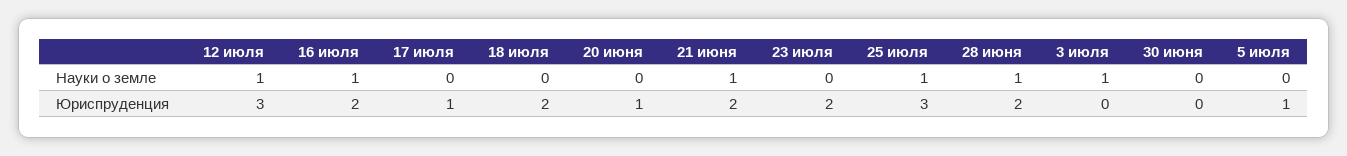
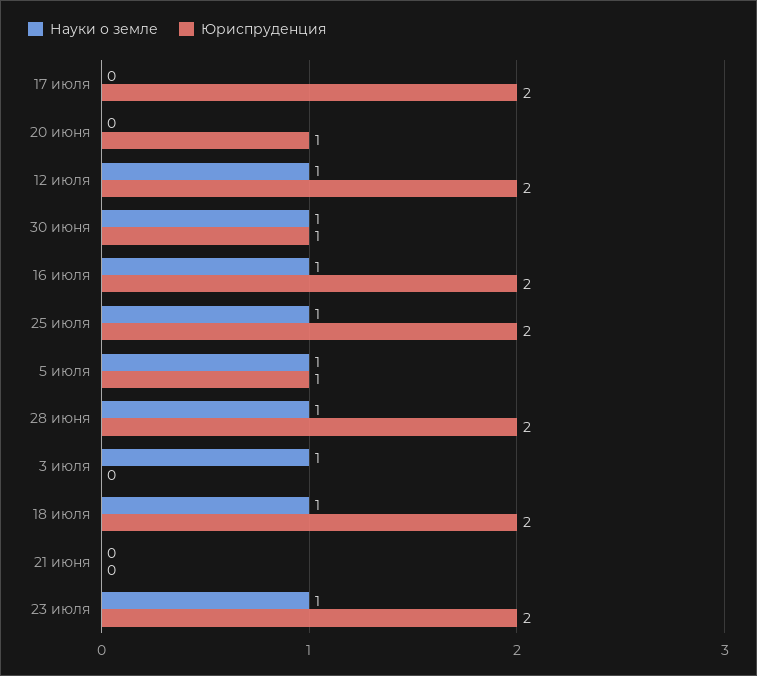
  {
    "Науки о земле": {
      "12 июля": 1,
      "16 июля": 1,
      "17 июля": 0,
-     "18 июля": 0,
+     "18 июля": 1,
      "20 июня": 0,
-     "21 июня": 1,
+     "21 июня": 0,
-     "23 июля": 0,
+     "23 июля": 1,
      "25 июля": 1,
      "28 июня": 1,
      "3 июля": 1,
-     "30 июня": 0,
+     "30 июня": 1,
-     "5 июля": 0
+     "5 июля": 1
    },
    "Юриспруденция": {
-     "12 июля": 3,
+     "12 июля": 2,
      "16 июля": 2,
-     "17 июля": 1,
+     "17 июля": 2,
      "18 июля": 2,
      "20 июня": 1,
-     "21 июня": 2,
+     "21 июня": 0,
      "23 июля": 2,
-     "25 июля": 3,
+     "25 июля": 2,
      "28 июня": 2,
      "3 июля": 0,
-     "30 июня": 0,
+     "30 июня": 1,
      "5 июля": 1
    }
  }

